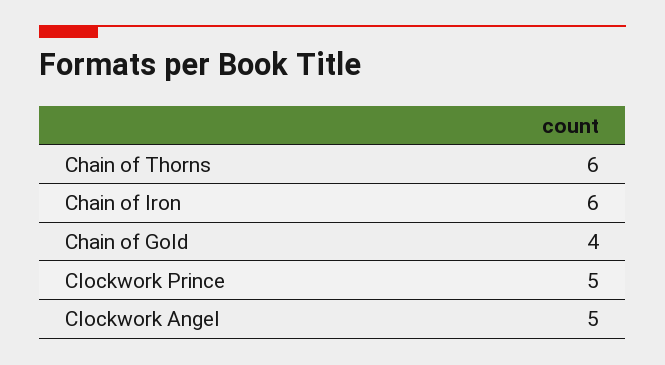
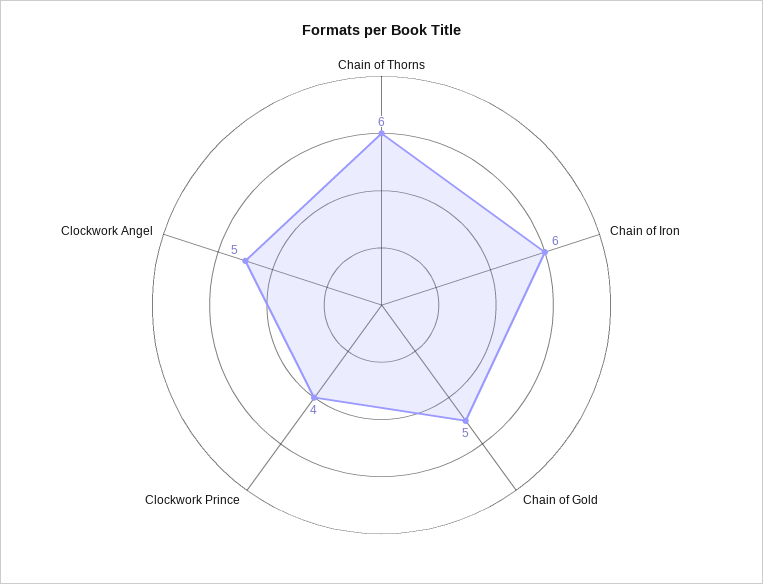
  {
    "Chain of Thorns": 6,
    "Chain of Iron": 6,
-   "Chain of Gold": 4,
+   "Chain of Gold": 5,
-   "Clockwork Prince": 5,
+   "Clockwork Prince": 4,
    "Clockwork Angel": 5
  }

